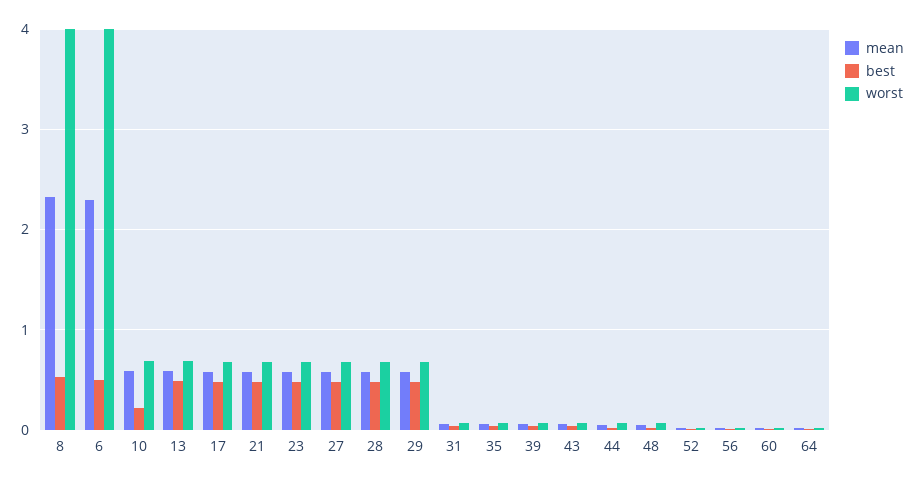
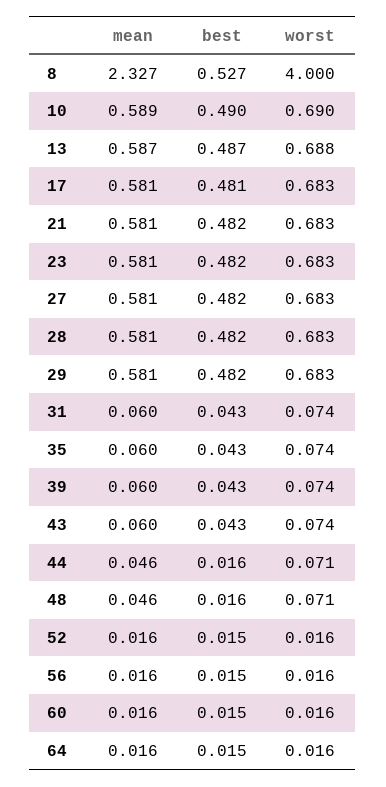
  {
    "mean": {
      "8": 2.327,
-     "6": 2.3,
      "10": 0.589,
      "13": 0.587,
      "17": 0.581,
      "21": 0.581,
      "23": 0.581,
      "27": 0.581,
      "28": 0.581,
      "29": 0.581,
      "31": 0.06,
      "35": 0.06,
      "39": 0.06,
      "43": 0.06,
      "44": 0.046,
      "48": 0.046,
      "52": 0.016,
      "56": 0.016,
      "60": 0.016,
      "64": 0.016
    },
    "best": {
      "8": 0.527,
-     "6": 0.5,
-     "10": 0.2,
+     "10": 0.49,
      "13": 0.487,
      "17": 0.481,
      "21": 0.482,
      "23": 0.482,
      "27": 0.482,
      "28": 0.482,
      "29": 0.482,
      "31": 0.043,
      "35": 0.043,
      "39": 0.043,
      "43": 0.043,
      "44": 0.016,
      "48": 0.016,
      "52": 0.015,
      "56": 0.015,
      "60": 0.015,
      "64": 0.015
    },
    "worst": {
      "8": 4,
-     "6": 4,
      "10": 0.69,
      "13": 0.688,
      "17": 0.683,
      "21": 0.683,
      "23": 0.683,
      "27": 0.683,
      "28": 0.683,
      "29": 0.683,
      "31": 0.074,
      "35": 0.074,
      "39": 0.074,
      "43": 0.074,
      "44": 0.071,
      "48": 0.071,
      "52": 0.016,
      "56": 0.016,
      "60": 0.016,
      "64": 0.016
    }
  }

